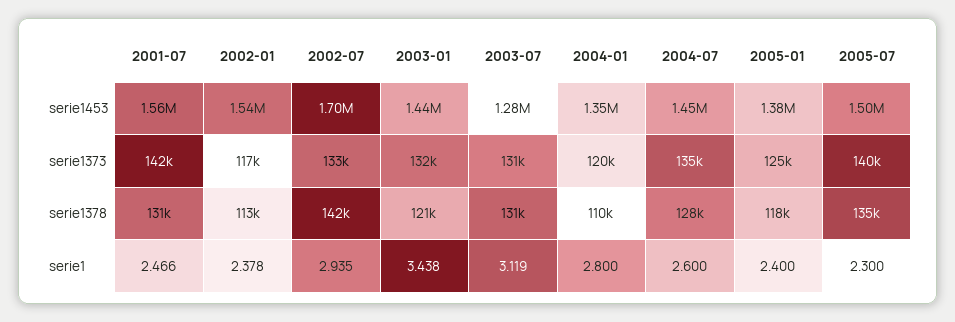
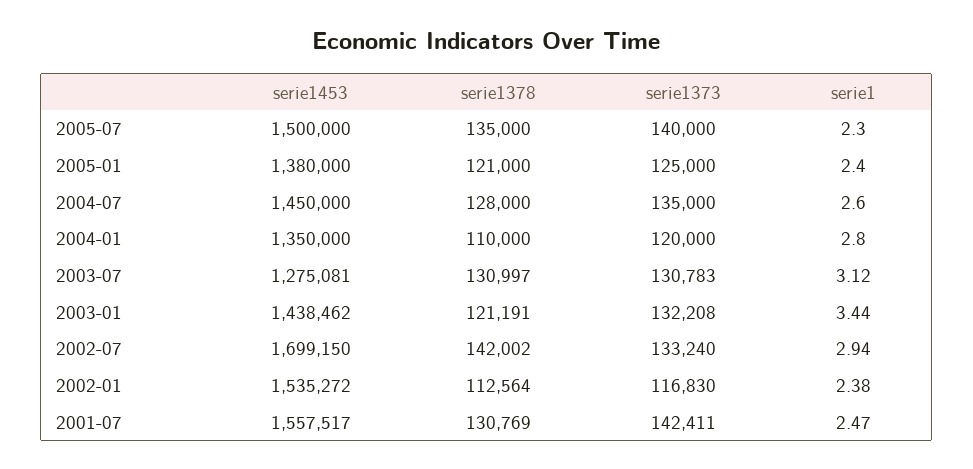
  {
    "2001-07": {
      "serie1453": 1557517,
      "serie1373": 142411,
      "serie1378": 130769,
      "serie1": 2.466
    },
    "2002-01": {
      "serie1453": 1535272,
      "serie1373": 116830,
      "serie1378": 112564,
      "serie1": 2.378
    },
    "2002-07": {
      "serie1453": 1699150,
      "serie1373": 133240,
      "serie1378": 142002,
      "serie1": 2.935
    },
    "2003-01": {
      "serie1453": 1438462,
      "serie1373": 132208,
      "serie1378": 121191,
      "serie1": 3.438
    },
    "2003-07": {
      "serie1453": 1275081,
      "serie1373": 130783,
      "serie1378": 130997,
      "serie1": 3.119
    },
    "2004-01": {
      "serie1453": 1350000,
      "serie1373": 120000,
      "serie1378": 110000,
      "serie1": 2.8
    },
    "2004-07": {
      "serie1453": 1450000,
      "serie1373": 135000,
      "serie1378": 128000,
      "serie1": 2.6
    },
    "2005-01": {
      "serie1453": 1380000,
      "serie1373": 125000,
-     "serie1378": 118000,
+     "serie1378": 121000,
      "serie1": 2.4
    },
    "2005-07": {
      "serie1453": 1500000,
      "serie1373": 140000,
      "serie1378": 135000,
      "serie1": 2.3
    }
  }

